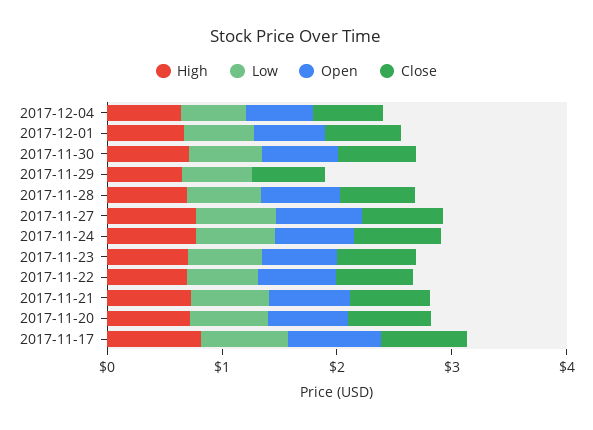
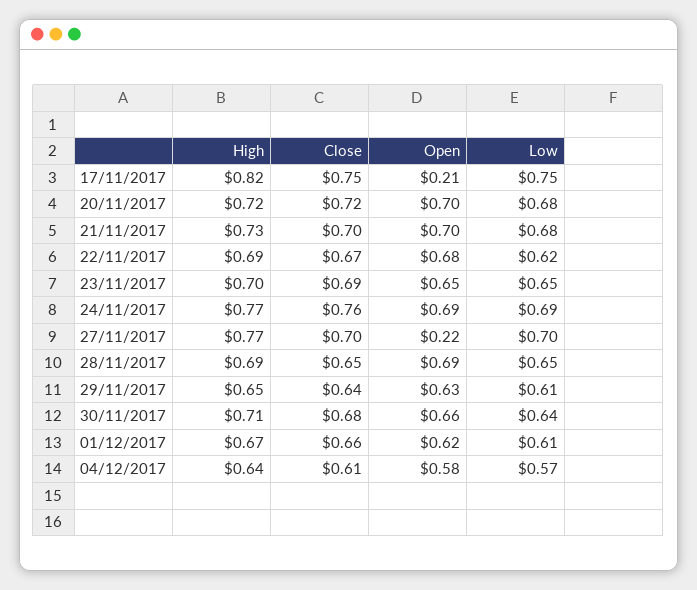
  {
    "High": {
      "2017-12-04": 0.64,
      "2017-12-01": 0.67,
      "2017-11-30": 0.71,
      "2017-11-29": 0.65,
      "2017-11-28": 0.69,
      "2017-11-27": 0.77,
      "2017-11-24": 0.77,
      "2017-11-23": 0.7,
      "2017-11-22": 0.69,
      "2017-11-21": 0.73,
      "2017-11-20": 0.72,
      "2017-11-17": 0.82
    },
    "Low": {
      "2017-12-04": 0.57,
      "2017-12-01": 0.61,
      "2017-11-30": 0.64,
      "2017-11-29": 0.61,
      "2017-11-28": 0.65,
      "2017-11-27": 0.7,
      "2017-11-24": 0.69,
      "2017-11-23": 0.65,
      "2017-11-22": 0.62,
      "2017-11-21": 0.68,
      "2017-11-20": 0.68,
      "2017-11-17": 0.75
    },
    "Open": {
      "2017-12-04": 0.58,
      "2017-12-01": 0.62,
      "2017-11-30": 0.66,
-     "2017-11-29": 0,
+     "2017-11-29": 0.63,
      "2017-11-28": 0.69,
-     "2017-11-27": 0.8,
+     "2017-11-27": 0.22,
      "2017-11-24": 0.69,
      "2017-11-23": 0.65,
      "2017-11-22": 0.68,
      "2017-11-21": 0.7,
      "2017-11-20": 0.7,
-     "2017-11-17": 0.8
+     "2017-11-17": 0.21
    },
    "Close": {
      "2017-12-04": 0.61,
      "2017-12-01": 0.66,
      "2017-11-30": 0.68,
      "2017-11-29": 0.64,
      "2017-11-28": 0.65,
      "2017-11-27": 0.7,
      "2017-11-24": 0.76,
      "2017-11-23": 0.69,
      "2017-11-22": 0.67,
      "2017-11-21": 0.7,
      "2017-11-20": 0.72,
      "2017-11-17": 0.75
    }
  }

